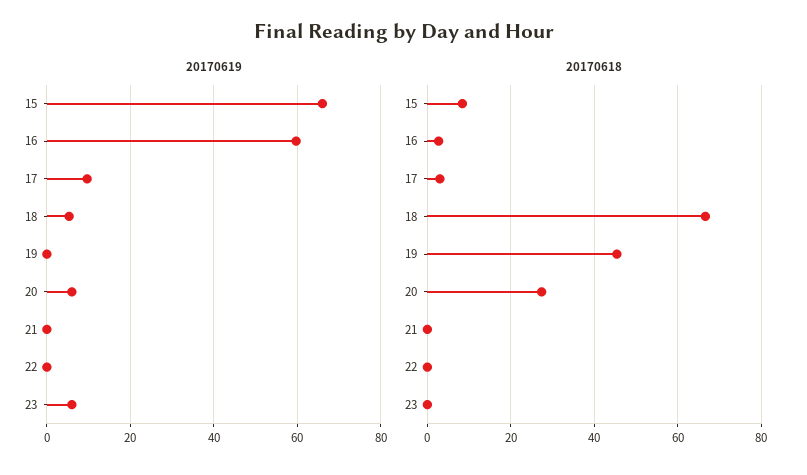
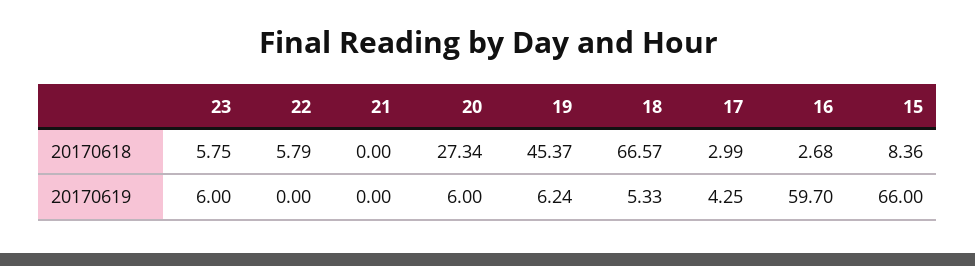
  {
    "20170619": {
      "15": 66,
      "16": 59.7,
-     "17": 10,
+     "17": 4.25,
      "18": 5.33,
-     "19": 0,
+     "19": 6.24,
      "20": 6,
      "21": 0,
      "22": 0,
      "23": 6
    },
    "20170618": {
      "15": 8.36,
      "16": 2.68,
      "17": 2.99,
      "18": 66.57,
      "19": 45.37,
      "20": 27.34,
      "21": 0,
-     "22": 0,
+     "22": 5.79,
-     "23": 0
+     "23": 5.75
    }
  }

